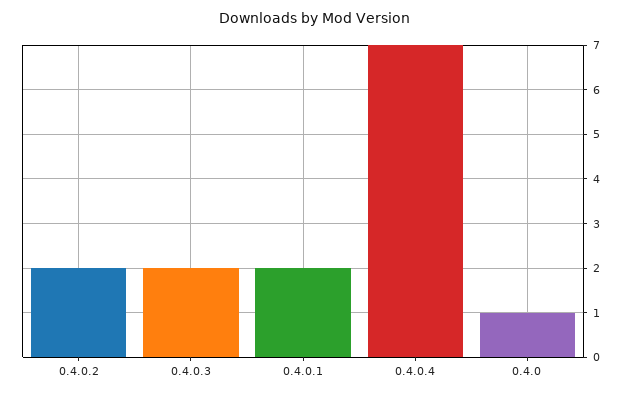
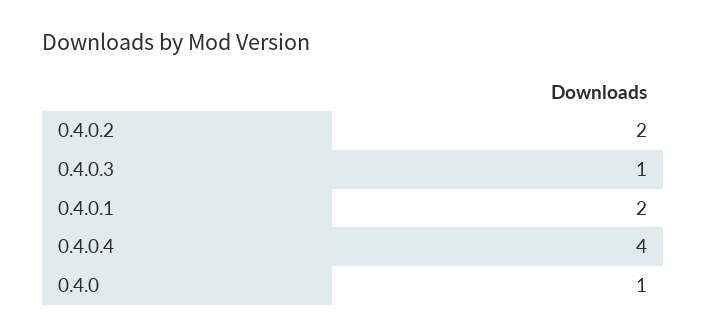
  {
    "0.4.0.2": 2,
-   "0.4.0.3": 2,
+   "0.4.0.3": 1,
    "0.4.0.1": 2,
-   "0.4.0.4": 7,
+   "0.4.0.4": 4,
    "0.4.0": 1
  }

